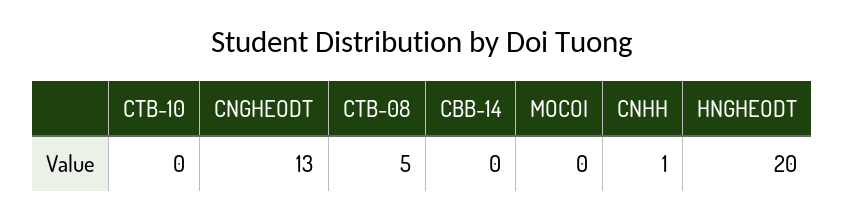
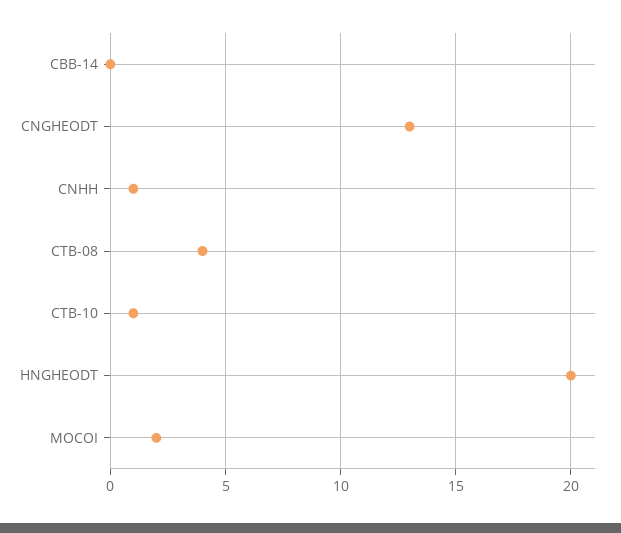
  {
-   "CTB-10": 0,
+   "CTB-10": 1,
    "CNGHEODT": 13,
-   "CTB-08": 5,
+   "CTB-08": 4,
    "CBB-14": 0,
-   "MOCOI": 0,
+   "MOCOI": 2,
    "CNHH": 1,
    "HNGHEODT": 20
  }

